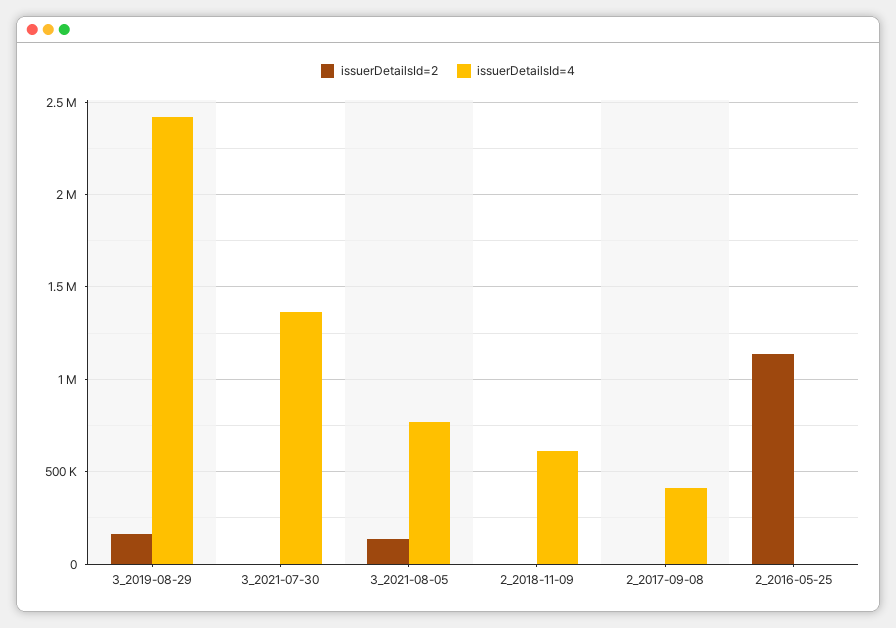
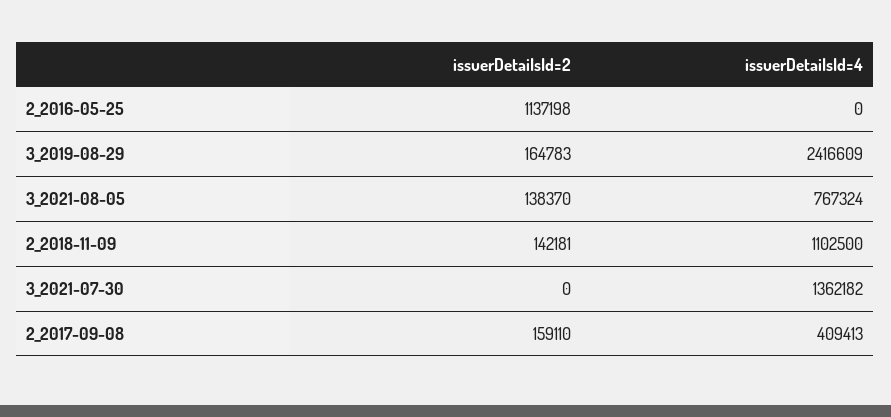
  {
    "issuerDetailsId=2": {
      "3_2019-08-29": 164783,
      "3_2021-07-30": 0,
      "3_2021-08-05": 138370,
-     "2_2018-11-09": 0,
+     "2_2018-11-09": 142181,
-     "2_2017-09-08": 0,
+     "2_2017-09-08": 159110,
      "2_2016-05-25": 1137198
    },
    "issuerDetailsId=4": {
      "3_2019-08-29": 2416609,
      "3_2021-07-30": 1362182,
      "3_2021-08-05": 767324,
-     "2_2018-11-09": 600000,
+     "2_2018-11-09": 1102500,
      "2_2017-09-08": 409413,
      "2_2016-05-25": 0
    }
  }

